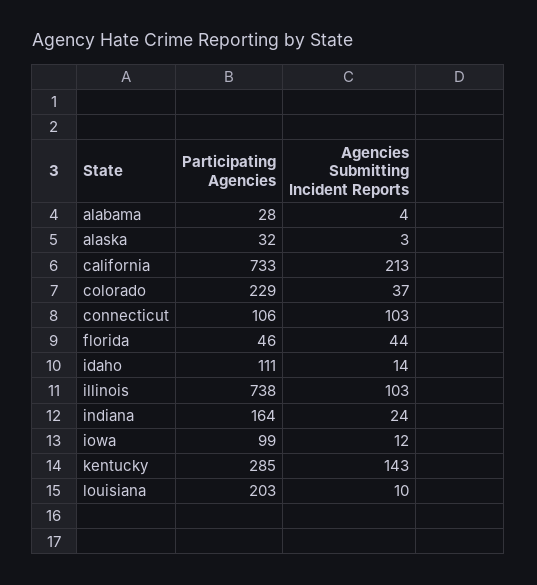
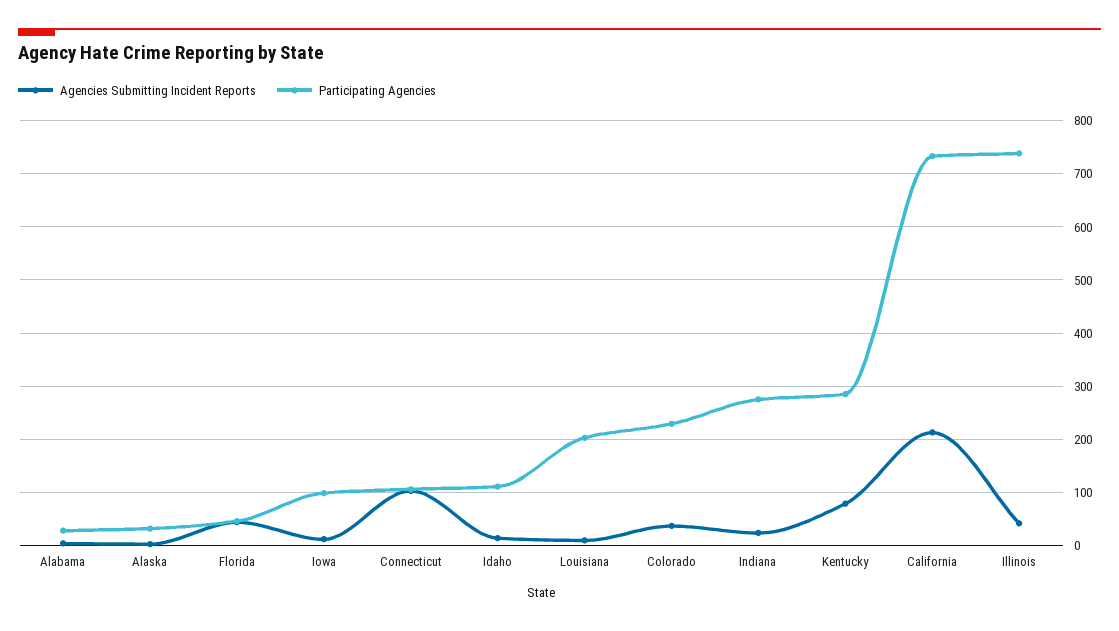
  {
    "Participating Agencies": {
      "alabama": 28,
      "alaska": 32,
      "california": 733,
      "colorado": 229,
      "connecticut": 106,
      "florida": 46,
      "idaho": 111,
      "illinois": 738,
-     "indiana": 164,
+     "indiana": 280,
      "iowa": 99,
      "kentucky": 285,
      "louisiana": 203
    },
    "Agencies Submitting Incident Reports": {
      "alabama": 4,
      "alaska": 3,
      "california": 213,
      "colorado": 37,
      "connecticut": 103,
      "florida": 44,
      "idaho": 14,
-     "illinois": 103,
+     "illinois": 40,
      "indiana": 24,
      "iowa": 12,
-     "kentucky": 143,
+     "kentucky": 80,
      "louisiana": 10
    }
  }

